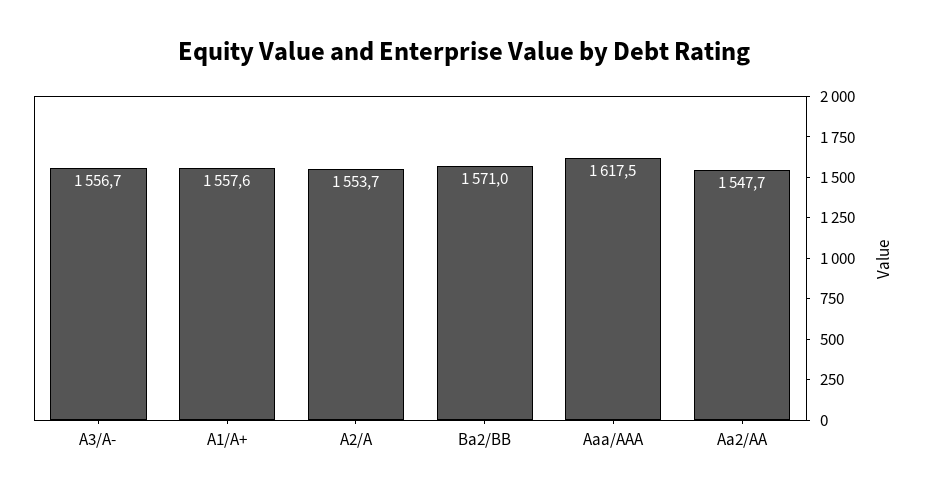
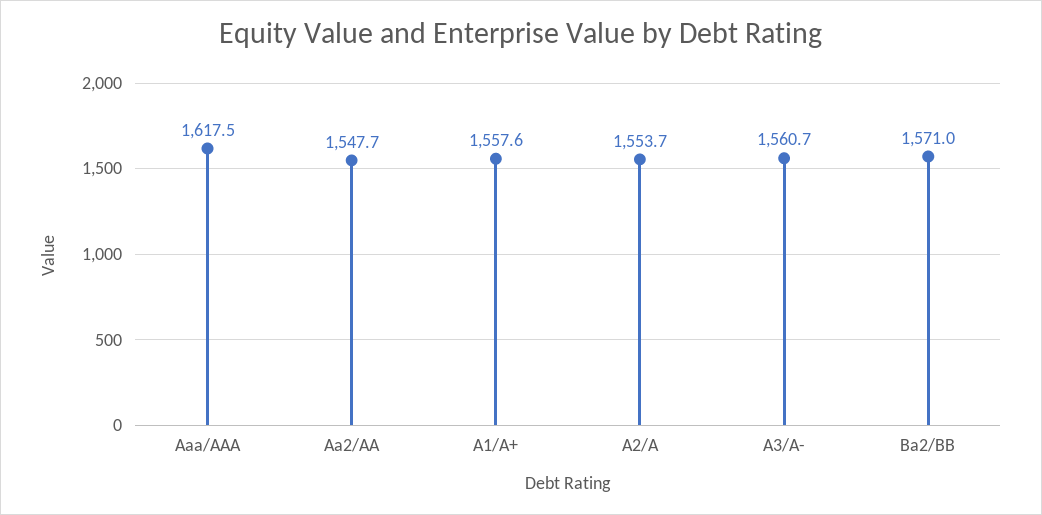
  {
-   "A3/A-": 1556.7,
+   "A3/A-": 1560.7,
    "A1/A+": 1557.6,
    "A2/A": 1553.7,
    "Ba2/BB": 1571,
    "Aaa/AAA": 1617.5,
    "Aa2/AA": 1547.7
  }

